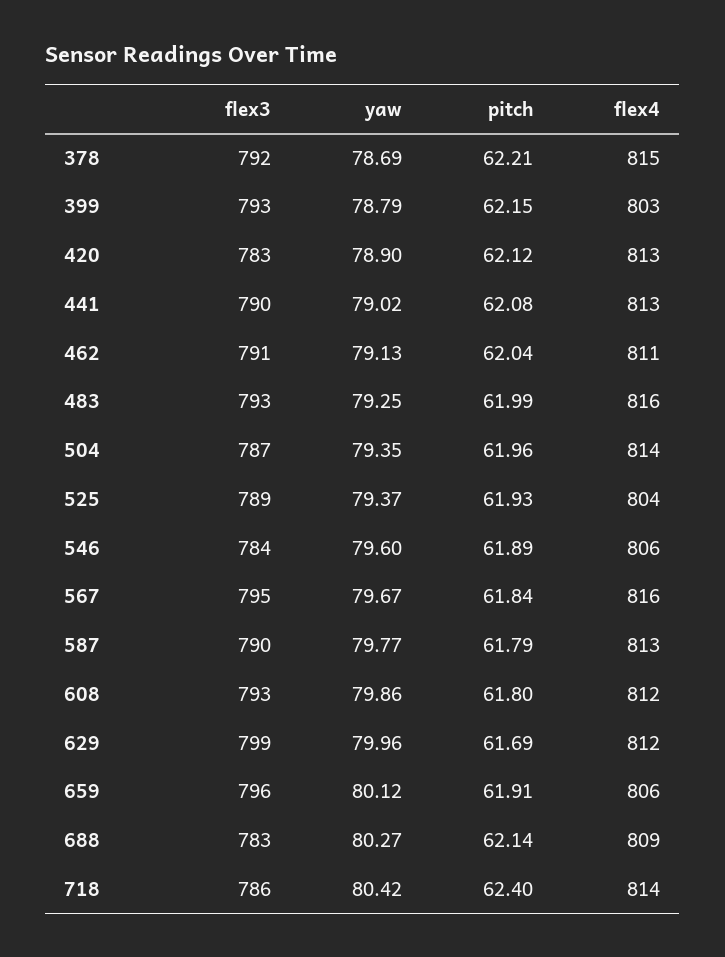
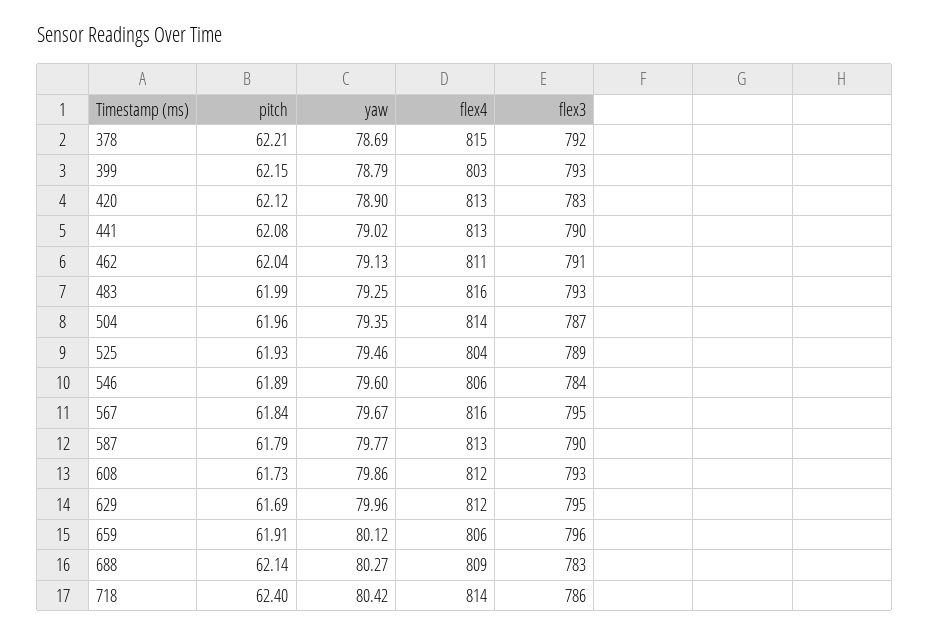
  {
    "flex3": {
      "378": 792,
      "399": 793,
      "420": 783,
      "441": 790,
      "462": 791,
      "483": 793,
      "504": 787,
      "525": 789,
      "546": 784,
      "567": 795,
      "587": 790,
      "608": 793,
-     "629": 799,
+     "629": 795,
      "659": 796,
      "688": 783,
      "718": 786
    },
    "yaw": {
      "378": 78.69,
      "399": 78.79,
      "420": 78.9,
      "441": 79.02,
      "462": 79.13,
      "483": 79.25,
      "504": 79.35,
-     "525": 79.37,
+     "525": 79.46,
      "546": 79.6,
      "567": 79.67,
      "587": 79.77,
      "608": 79.86,
      "629": 79.96,
      "659": 80.12,
      "688": 80.27,
      "718": 80.42
    },
    "pitch": {
      "378": 62.21,
      "399": 62.15,
      "420": 62.12,
      "441": 62.08,
      "462": 62.04,
      "483": 61.99,
      "504": 61.96,
      "525": 61.93,
      "546": 61.89,
      "567": 61.84,
      "587": 61.79,
-     "608": 61.8,
+     "608": 61.73,
      "629": 61.69,
      "659": 61.91,
      "688": 62.14,
      "718": 62.4
    },
    "flex4": {
      "378": 815,
      "399": 803,
      "420": 813,
      "441": 813,
      "462": 811,
      "483": 816,
      "504": 814,
      "525": 804,
      "546": 806,
      "567": 816,
      "587": 813,
      "608": 812,
      "629": 812,
      "659": 806,
      "688": 809,
      "718": 814
    }
  }

